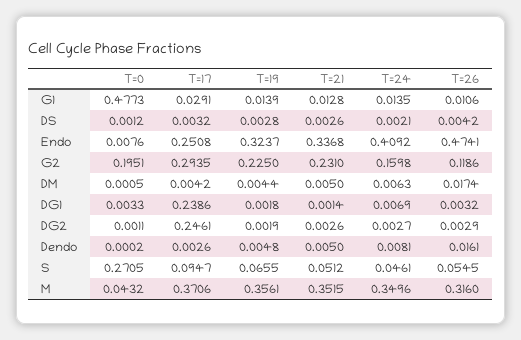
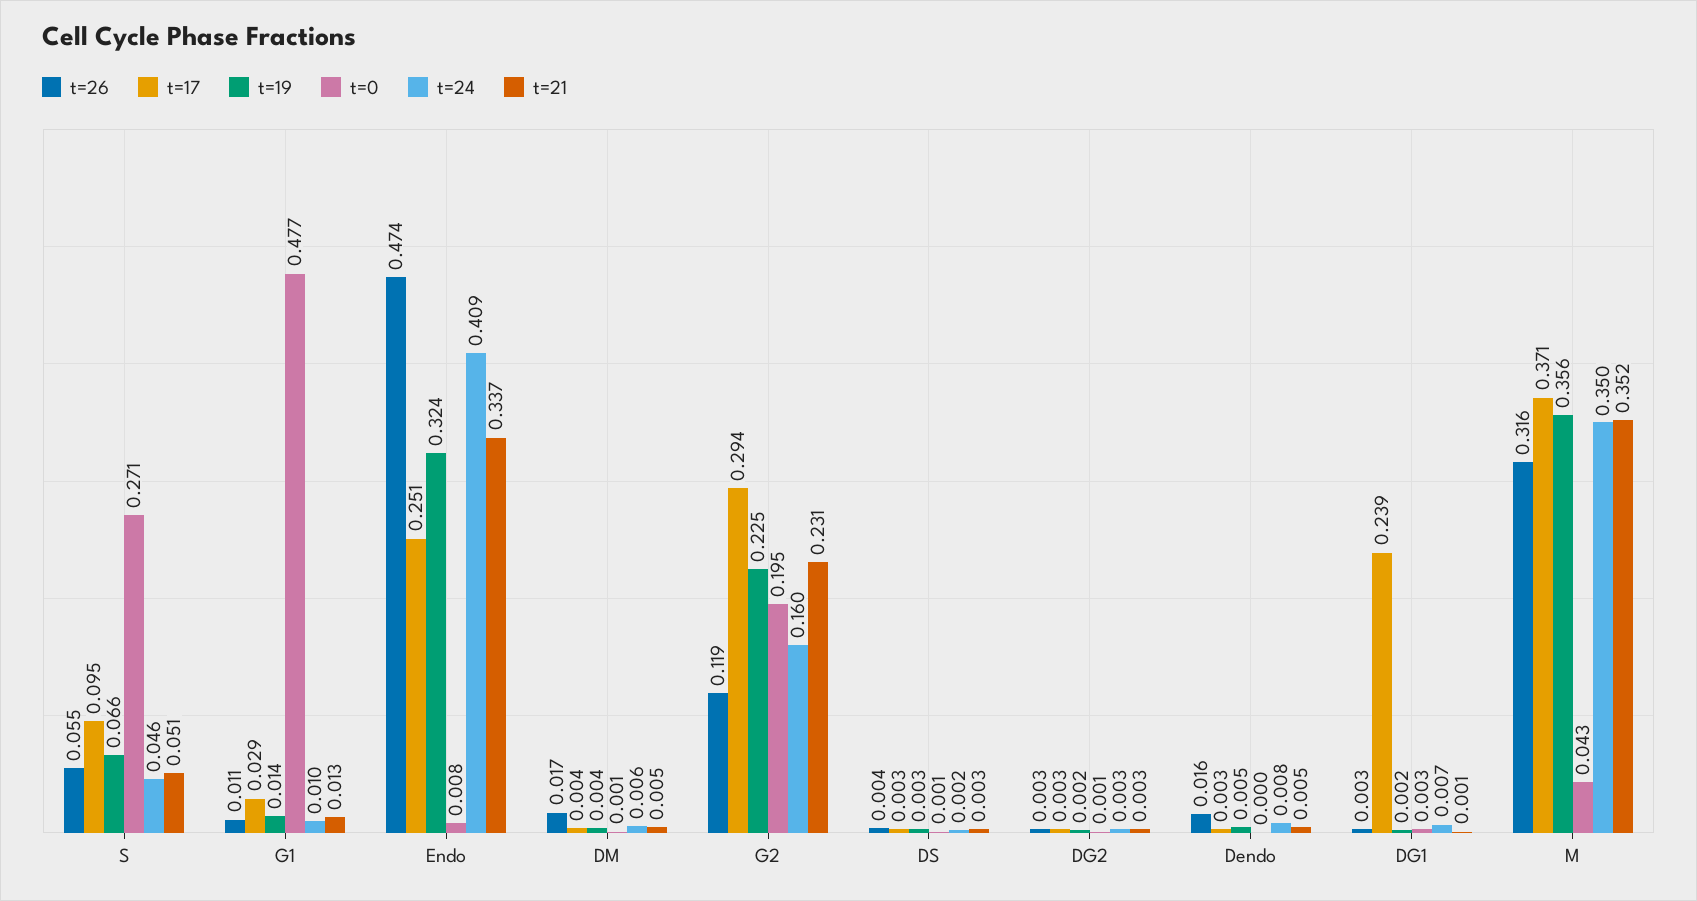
  {
    "T=0": {
      "G1": 0.4773,
      "DS": 0.0012,
      "Endo": 0.0076,
      "G2": 0.1951,
      "DM": 0.0005,
      "DG1": 0.0033,
      "DG2": 0.0011,
      "Dendo": 0.0002,
      "S": 0.2705,
      "M": 0.0432
    },
    "T=17": {
      "G1": 0.0291,
      "DS": 0.0032,
      "Endo": 0.2508,
      "G2": 0.2935,
      "DM": 0.0042,
      "DG1": 0.2386,
-     "DG2": 0.2461,
+     "DG2": 0.003,
      "Dendo": 0.0026,
      "S": 0.0947,
      "M": 0.3706
    },
    "T=19": {
      "G1": 0.0139,
      "DS": 0.0028,
      "Endo": 0.3237,
      "G2": 0.225,
      "DM": 0.0044,
      "DG1": 0.0018,
      "DG2": 0.0019,
      "Dendo": 0.0048,
      "S": 0.0655,
      "M": 0.3561
    },
    "T=21": {
      "G1": 0.0128,
      "DS": 0.0026,
      "Endo": 0.3368,
      "G2": 0.231,
      "DM": 0.005,
      "DG1": 0.0014,
      "DG2": 0.0026,
      "Dendo": 0.005,
      "S": 0.0512,
      "M": 0.3515
    },
    "T=24": {
-     "G1": 0.0135,
+     "G1": 0.01,
      "DS": 0.0021,
      "Endo": 0.4092,
      "G2": 0.1598,
      "DM": 0.0063,
      "DG1": 0.0069,
      "DG2": 0.0027,
      "Dendo": 0.0081,
      "S": 0.0461,
      "M": 0.3496
    },
    "T=26": {
      "G1": 0.0106,
      "DS": 0.0042,
      "Endo": 0.4741,
      "G2": 0.1186,
      "DM": 0.0174,
      "DG1": 0.0032,
      "DG2": 0.0029,
      "Dendo": 0.0161,
      "S": 0.0545,
      "M": 0.316
    }
  }

